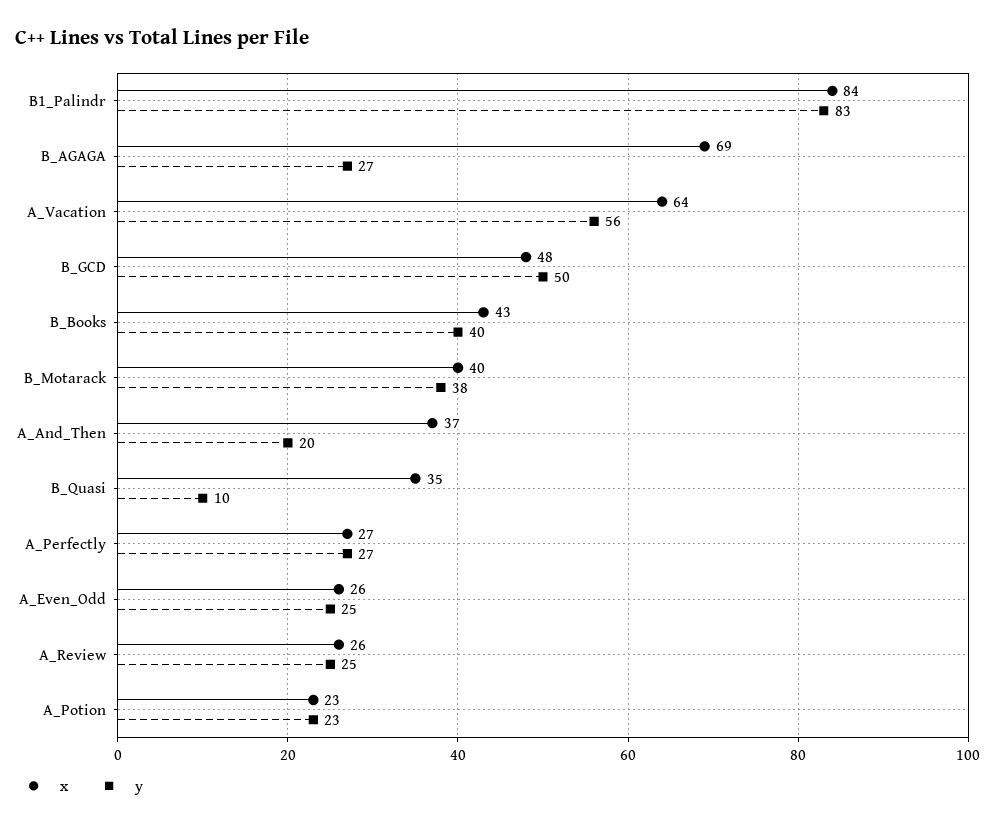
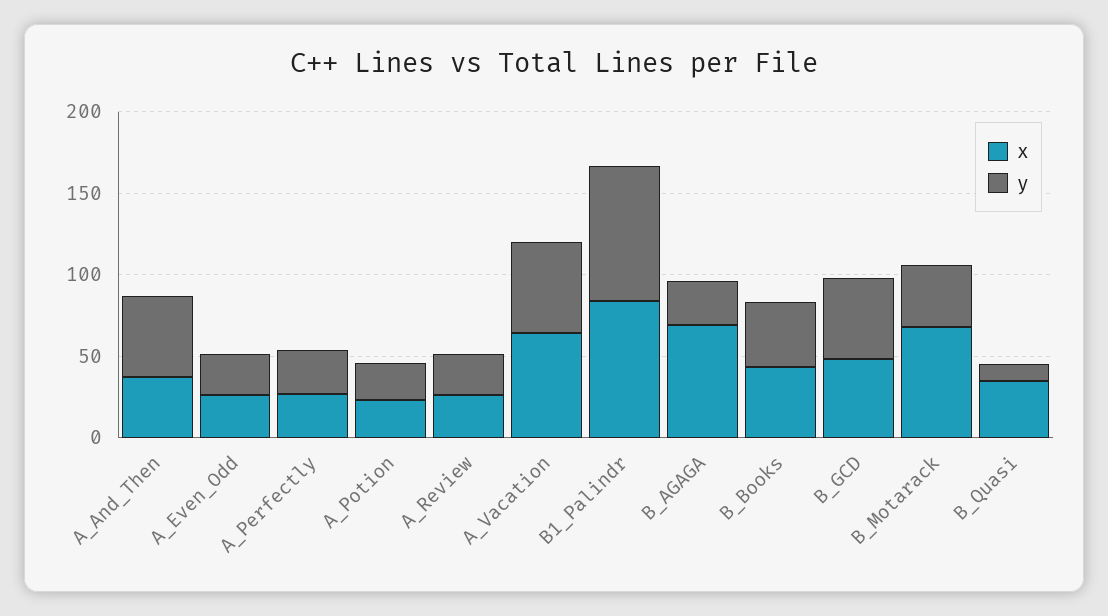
  {
    "x": {
      "B1_Palindr": 84,
      "B_AGAGA": 69,
      "A_Vacation": 64,
      "B_GCD": 48,
      "B_Books": 43,
-     "B_Motarack": 40,
+     "B_Motarack": 70,
      "A_And_Then": 37,
      "B_Quasi": 35,
      "A_Perfectly": 27,
      "A_Even_Odd": 26,
      "A_Review": 26,
      "A_Potion": 23
    },
    "y": {
      "B1_Palindr": 83,
      "B_AGAGA": 27,
      "A_Vacation": 56,
      "B_GCD": 50,
      "B_Books": 40,
      "B_Motarack": 38,
-     "A_And_Then": 20,
+     "A_And_Then": 50,
      "B_Quasi": 10,
      "A_Perfectly": 27,
      "A_Even_Odd": 25,
      "A_Review": 25,
      "A_Potion": 23
    }
  }

